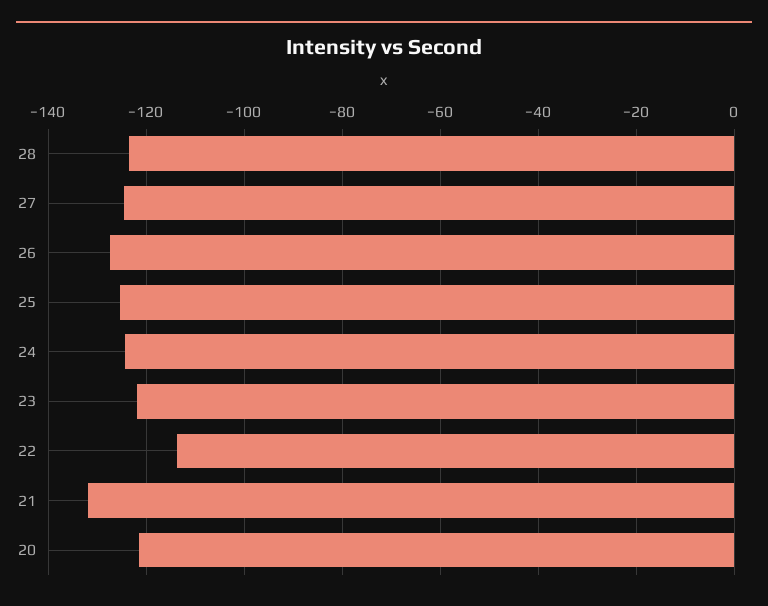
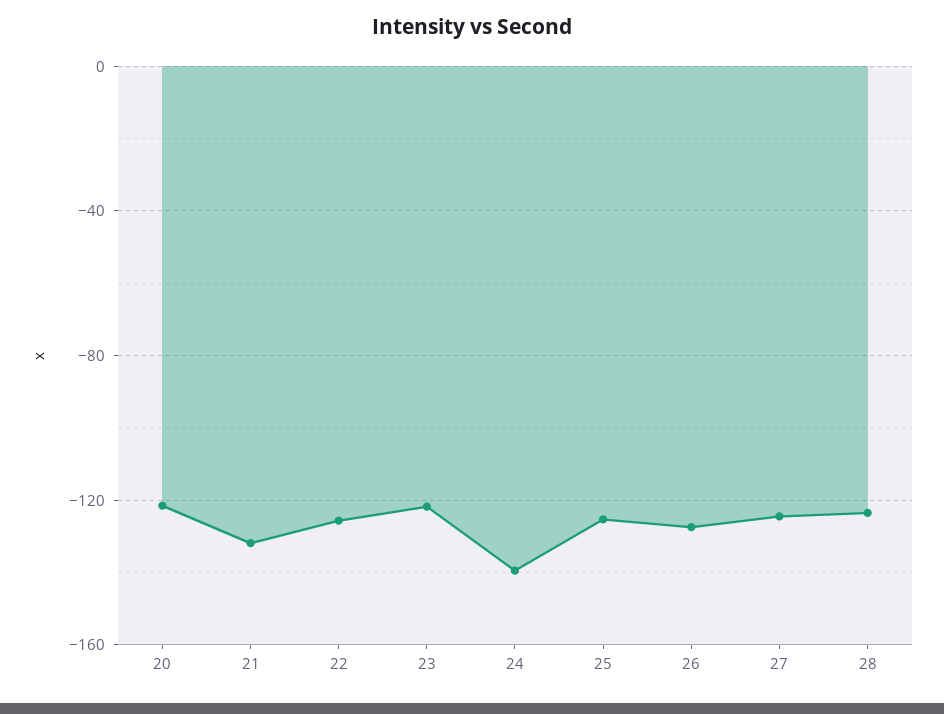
  {
    "28": -124,
    "27": -124,
    "26": -128,
    "25": -126,
-   "24": -124,
+   "24": -140,
    "23": -122,
-   "22": -114,
+   "22": -125,
    "21": -132,
    "20": -122
  }

